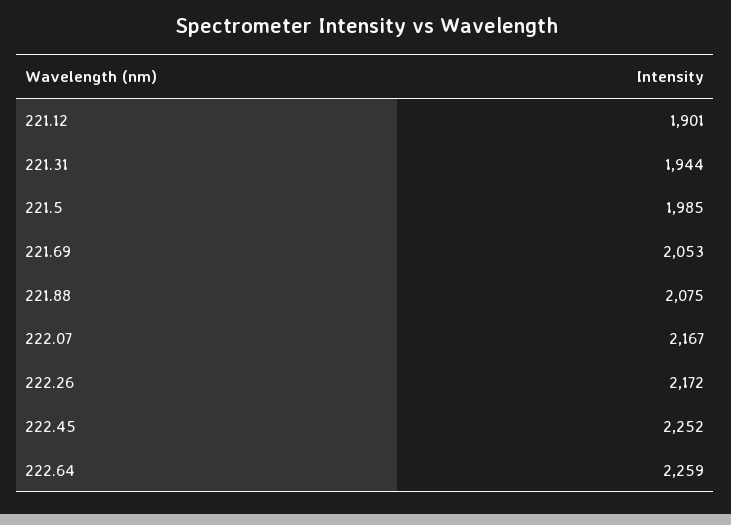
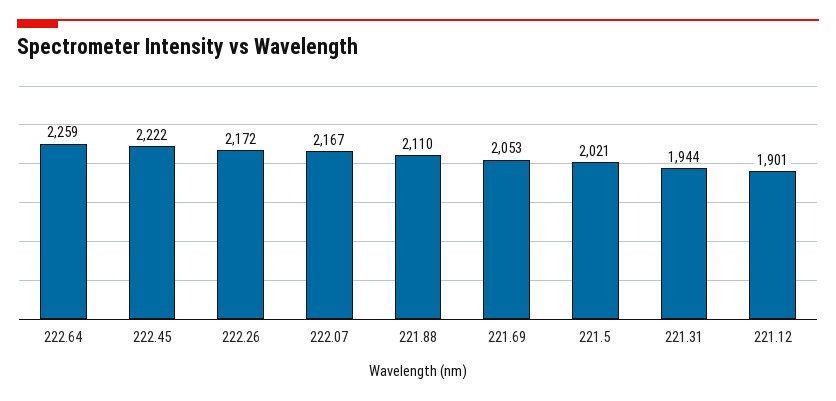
  {
    "221.12": 1901,
    "221.31": 1944,
-   "221.5": 1985,
+   "221.5": 2021,
    "221.69": 2053,
-   "221.88": 2075,
+   "221.88": 2110,
    "222.07": 2167,
    "222.26": 2172,
-   "222.45": 2252,
+   "222.45": 2222,
    "222.64": 2259
  }

